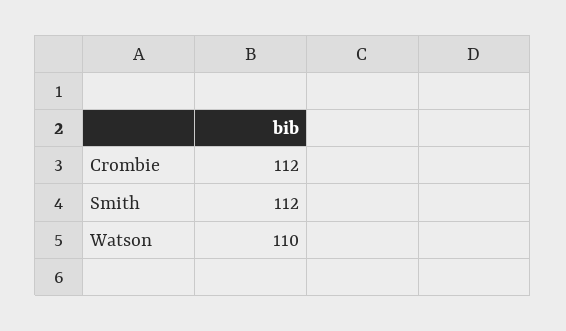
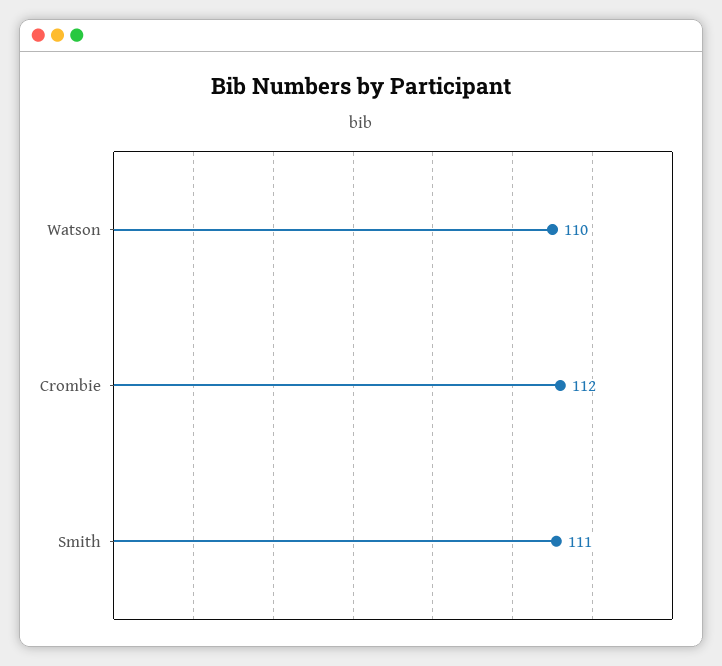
  {
    "Crombie": 112,
-   "Smith": 112,
+   "Smith": 111,
    "Watson": 110
  }

